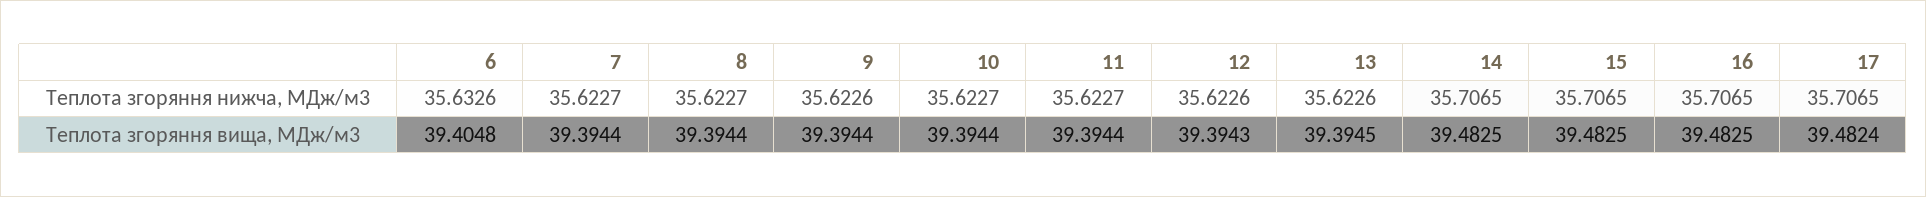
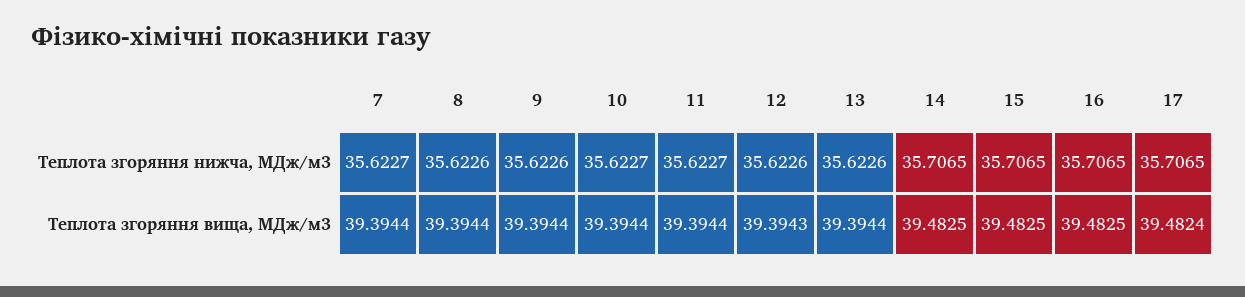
  {
-   "6": {
-     "Теплота згоряння нижча, МДж/м3": 35.6326,
-     "Теплота згоряння вища, МДж/м3": 39.4048
-   },
    "7": {
      "Теплота згоряння нижча, МДж/м3": 35.6227,
      "Теплота згоряння вища, МДж/м3": 39.3944
    },
    "8": {
-     "Теплота згоряння нижча, МДж/м3": 35.6227,
+     "Теплота згоряння нижча, МДж/м3": 35.6226,
      "Теплота згоряння вища, МДж/м3": 39.3944
    },
    "9": {
      "Теплота згоряння нижча, МДж/м3": 35.6226,
      "Теплота згоряння вища, МДж/м3": 39.3944
    },
    "10": {
      "Теплота згоряння нижча, МДж/м3": 35.6227,
      "Теплота згоряння вища, МДж/м3": 39.3944
    },
    "11": {
      "Теплота згоряння нижча, МДж/м3": 35.6227,
      "Теплота згоряння вища, МДж/м3": 39.3944
    },
    "12": {
      "Теплота згоряння нижча, МДж/м3": 35.6226,
      "Теплота згоряння вища, МДж/м3": 39.3943
    },
    "13": {
      "Теплота згоряння нижча, МДж/м3": 35.6226,
-     "Теплота згоряння вища, МДж/м3": 39.3945
+     "Теплота згоряння вища, МДж/м3": 39.3944
    },
    "14": {
      "Теплота згоряння нижча, МДж/м3": 35.7065,
      "Теплота згоряння вища, МДж/м3": 39.4825
    },
    "15": {
      "Теплота згоряння нижча, МДж/м3": 35.7065,
      "Теплота згоряння вища, МДж/м3": 39.4825
    },
    "16": {
      "Теплота згоряння нижча, МДж/м3": 35.7065,
      "Теплота згоряння вища, МДж/м3": 39.4825
    },
    "17": {
      "Теплота згоряння нижча, МДж/м3": 35.7065,
      "Теплота згоряння вища, МДж/м3": 39.4824
    }
  }

